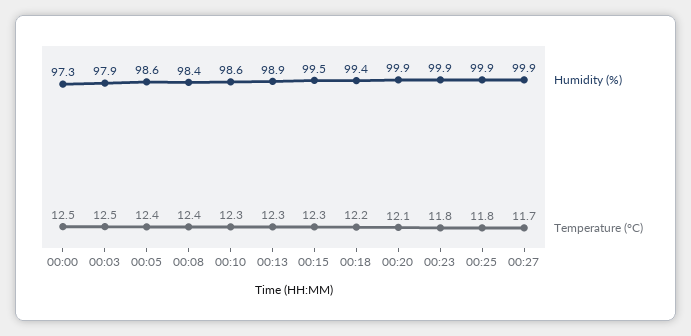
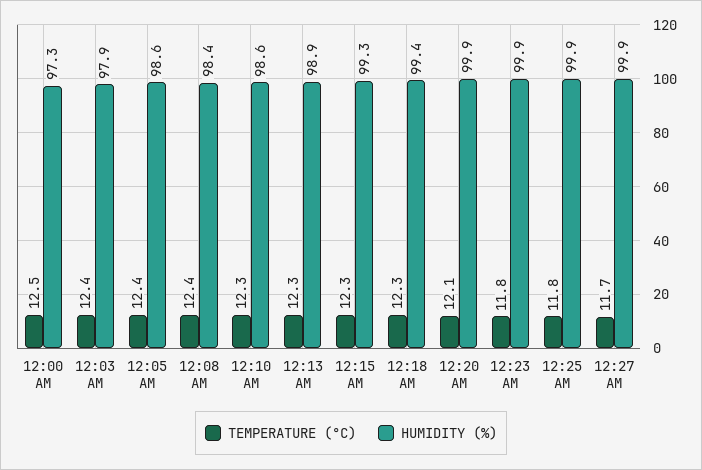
  {
    "Humidity (%)": {
      "00:00": 97.3,
      "00:03": 97.9,
      "00:05": 98.6,
      "00:08": 98.4,
      "00:10": 98.6,
      "00:13": 98.9,
-     "00:15": 99.5,
+     "00:15": 99.3,
      "00:18": 99.4,
      "00:20": 99.9,
      "00:23": 99.9,
      "00:25": 99.9,
      "00:27": 99.9
    },
    "Temperature (°C)": {
      "00:00": 12.5,
-     "00:03": 12.5,
+     "00:03": 12.4,
      "00:05": 12.4,
      "00:08": 12.4,
      "00:10": 12.3,
      "00:13": 12.3,
      "00:15": 12.3,
-     "00:18": 12.2,
+     "00:18": 12.3,
      "00:20": 12.1,
      "00:23": 11.8,
      "00:25": 11.8,
      "00:27": 11.7
    }
  }

